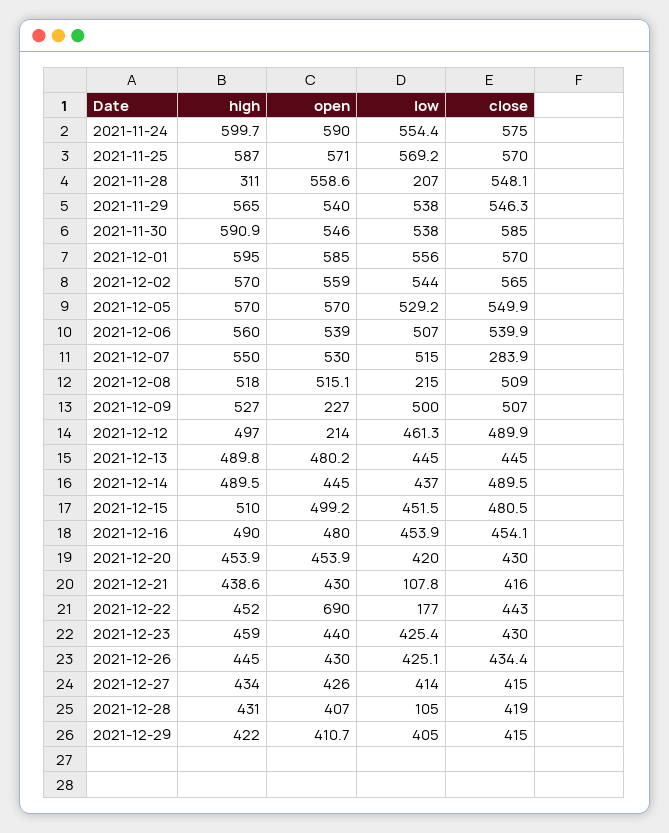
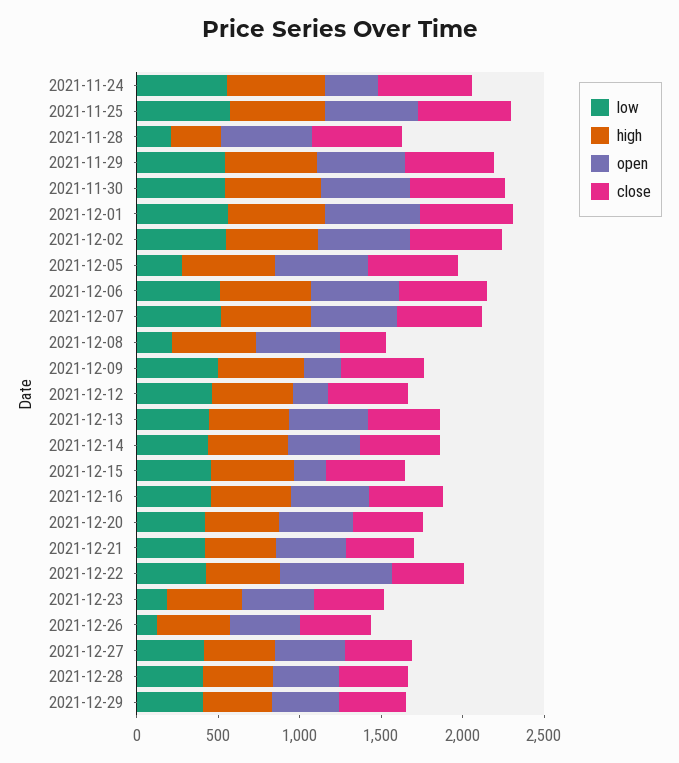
  {
    "high": {
      "2021-11-24": 599.7,
      "2021-11-25": 587,
      "2021-11-28": 311,
      "2021-11-29": 565,
      "2021-11-30": 590.9,
      "2021-12-01": 595,
      "2021-12-02": 570,
      "2021-12-05": 570,
      "2021-12-06": 560,
      "2021-12-07": 550,
      "2021-12-08": 518,
      "2021-12-09": 527,
      "2021-12-12": 497,
      "2021-12-13": 489.8,
      "2021-12-14": 489.5,
      "2021-12-15": 510,
      "2021-12-16": 490,
      "2021-12-20": 453.9,
      "2021-12-21": 438.6,
      "2021-12-22": 452,
      "2021-12-23": 459,
      "2021-12-26": 445,
      "2021-12-27": 434,
      "2021-12-28": 431,
      "2021-12-29": 422
    },
    "open": {
-     "2021-11-24": 590,
+     "2021-11-24": 300,
      "2021-11-25": 571,
      "2021-11-28": 558.6,
      "2021-11-29": 540,
      "2021-11-30": 546,
      "2021-12-01": 585,
      "2021-12-02": 559,
      "2021-12-05": 570,
      "2021-12-06": 539,
      "2021-12-07": 530,
      "2021-12-08": 515.1,
      "2021-12-09": 227,
      "2021-12-12": 214,
      "2021-12-13": 480.2,
      "2021-12-14": 445,
-     "2021-12-15": 499.2,
+     "2021-12-15": 200,
      "2021-12-16": 480,
      "2021-12-20": 453.9,
      "2021-12-21": 430,
      "2021-12-22": 690,
      "2021-12-23": 440,
      "2021-12-26": 430,
      "2021-12-27": 426,
      "2021-12-28": 407,
      "2021-12-29": 410.7
    },
    "low": {
      "2021-11-24": 554.4,
      "2021-11-25": 569.2,
      "2021-11-28": 207,
      "2021-11-29": 538,
      "2021-11-30": 538,
      "2021-12-01": 556,
      "2021-12-02": 544,
-     "2021-12-05": 529.2,
+     "2021-12-05": 300,
      "2021-12-06": 507,
      "2021-12-07": 515,
      "2021-12-08": 215,
      "2021-12-09": 500,
      "2021-12-12": 461.3,
      "2021-12-13": 445,
      "2021-12-14": 437,
      "2021-12-15": 451.5,
      "2021-12-16": 453.9,
      "2021-12-20": 420,
-     "2021-12-21": 107.8,
+     "2021-12-21": 400,
-     "2021-12-22": 177,
+     "2021-12-22": 400,
-     "2021-12-23": 425.4,
+     "2021-12-23": 200,
-     "2021-12-26": 425.1,
+     "2021-12-26": 100,
      "2021-12-27": 414,
-     "2021-12-28": 105,
+     "2021-12-28": 400,
      "2021-12-29": 405
    },
    "close": {
      "2021-11-24": 575,
      "2021-11-25": 570,
      "2021-11-28": 548.1,
      "2021-11-29": 546.3,
      "2021-11-30": 585,
      "2021-12-01": 570,
      "2021-12-02": 565,
      "2021-12-05": 549.9,
      "2021-12-06": 539.9,
-     "2021-12-07": 283.9,
+     "2021-12-07": 500,
-     "2021-12-08": 509,
+     "2021-12-08": 300,
      "2021-12-09": 507,
      "2021-12-12": 489.9,
      "2021-12-13": 445,
      "2021-12-14": 489.5,
      "2021-12-15": 480.5,
      "2021-12-16": 454.1,
      "2021-12-20": 430,
      "2021-12-21": 416,
      "2021-12-22": 443,
      "2021-12-23": 430,
      "2021-12-26": 434.4,
      "2021-12-27": 415,
      "2021-12-28": 419,
      "2021-12-29": 415
    }
  }

